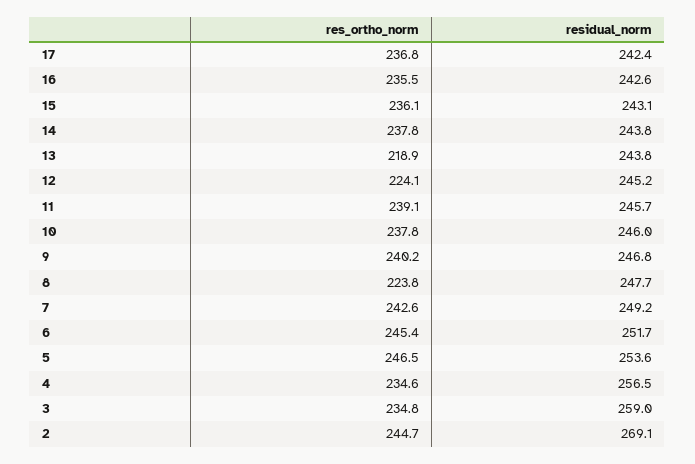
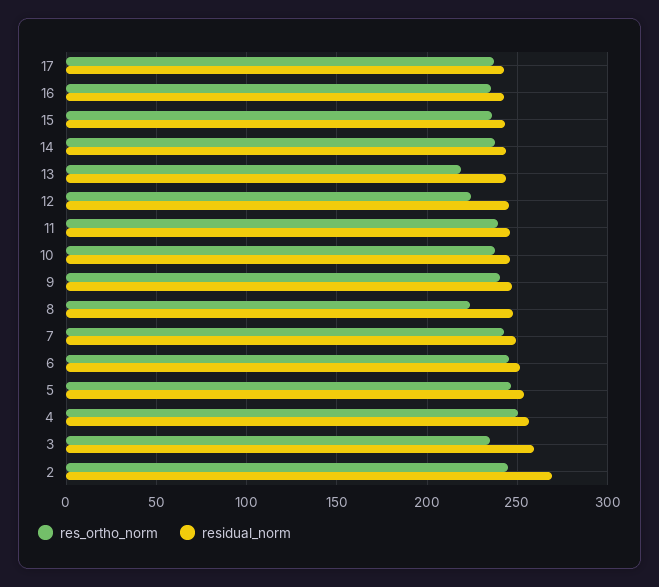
  {
    "res_ortho_norm": {
      "17": 236.8,
      "16": 235.5,
      "15": 236.1,
      "14": 237.8,
      "13": 218.9,
      "12": 224.1,
      "11": 239.1,
      "10": 237.8,
      "9": 240.2,
      "8": 223.8,
      "7": 242.6,
      "6": 245.4,
      "5": 246.5,
-     "4": 234.6,
+     "4": 250,
      "3": 234.8,
      "2": 244.7
    },
    "residual_norm": {
      "17": 242.4,
      "16": 242.6,
      "15": 243.1,
      "14": 243.8,
      "13": 243.8,
      "12": 245.2,
      "11": 245.7,
      "10": 246,
      "9": 246.8,
      "8": 247.7,
      "7": 249.2,
      "6": 251.7,
      "5": 253.6,
      "4": 256.5,
      "3": 259,
      "2": 269.1
    }
  }

